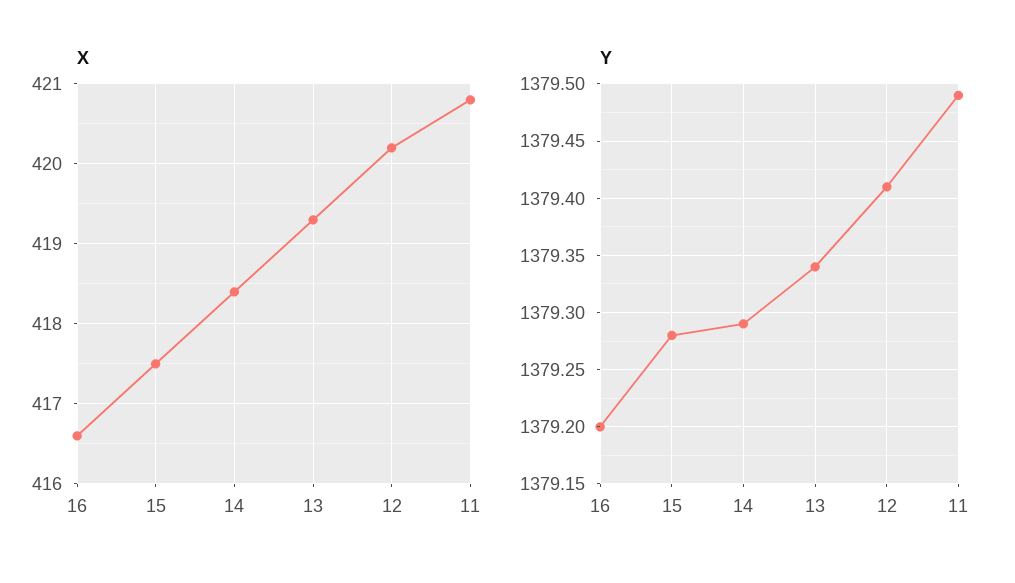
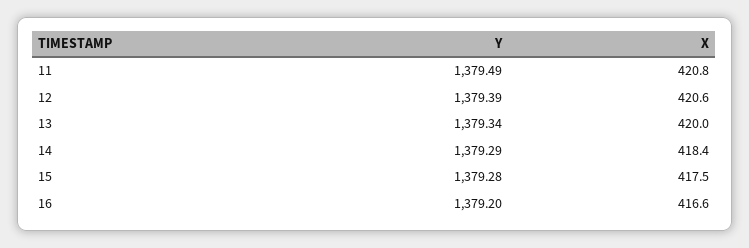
  {
    "X": {
      "16": 416.6,
      "15": 417.5,
      "14": 418.4,
-     "13": 419.3,
+     "13": 420,
-     "12": 420.2,
+     "12": 420.6,
      "11": 420.8
    },
    "Y": {
      "16": 1379.2,
      "15": 1379.28,
      "14": 1379.29,
      "13": 1379.34,
-     "12": 1379.41,
+     "12": 1379.39,
      "11": 1379.49
    }
  }

